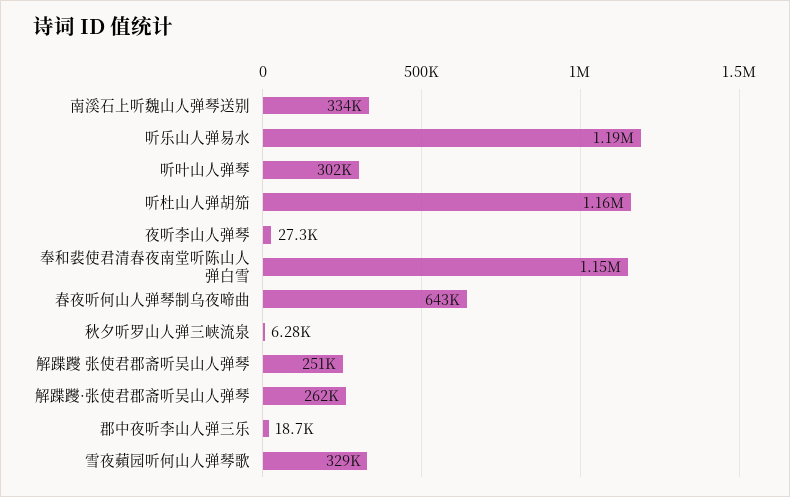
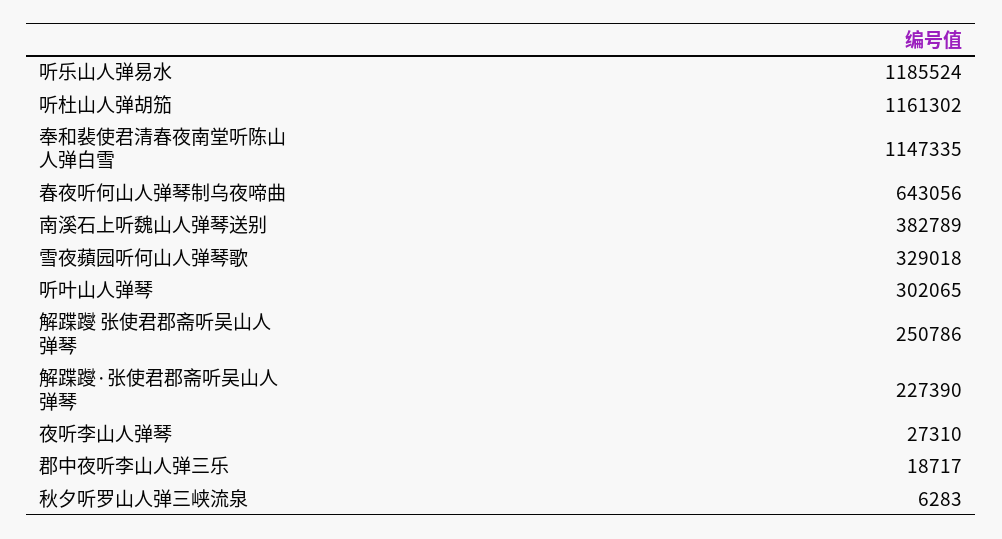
  {
-   "南溪石上听魏山人弹琴送别": 334000,
+   "南溪石上听魏山人弹琴送别": 382789,
    "听乐山人弹易水": 1185524,
    "听叶山人弹琴": 302065,
    "听杜山人弹胡笳": 1161302,
    "夜听李山人弹琴": 27310,
    "奉和裴使君清春夜南堂听陈山人弹白雪": 1147335,
    "春夜听何山人弹琴制乌夜啼曲": 643056,
    "秋夕听罗山人弹三峡流泉": 6283,
    "解蹀躞 张使君郡斋听吴山人弹琴": 250786,
-   "解蹀躞·张使君郡斋听吴山人弹琴": 262000,
+   "解蹀躞·张使君郡斋听吴山人弹琴": 227390,
    "郡中夜听李山人弹三乐": 18717,
    "雪夜蘋园听何山人弹琴歌": 329018
  }

